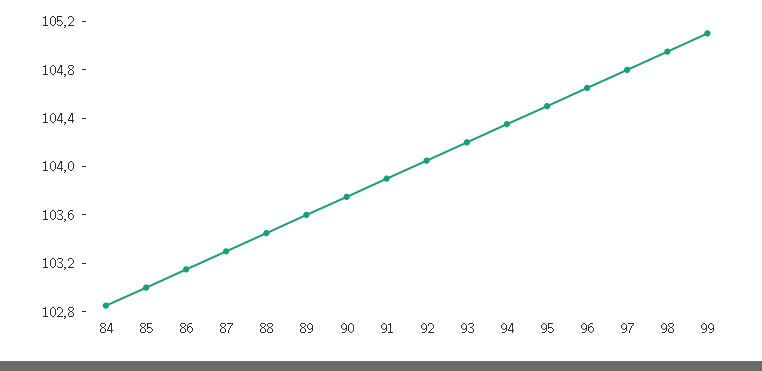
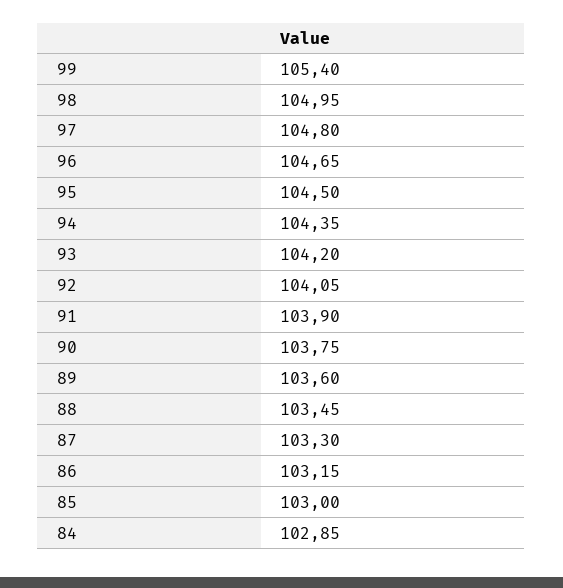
  {
    "84": 102.85,
    "85": 103,
    "86": 103.15,
    "87": 103.3,
    "88": 103.45,
    "89": 103.6,
    "90": 103.75,
    "91": 103.9,
    "92": 104.05,
    "93": 104.2,
    "94": 104.35,
    "95": 104.5,
    "96": 104.65,
    "97": 104.8,
    "98": 104.95,
-   "99": 105.1
+   "99": 105.4
  }

